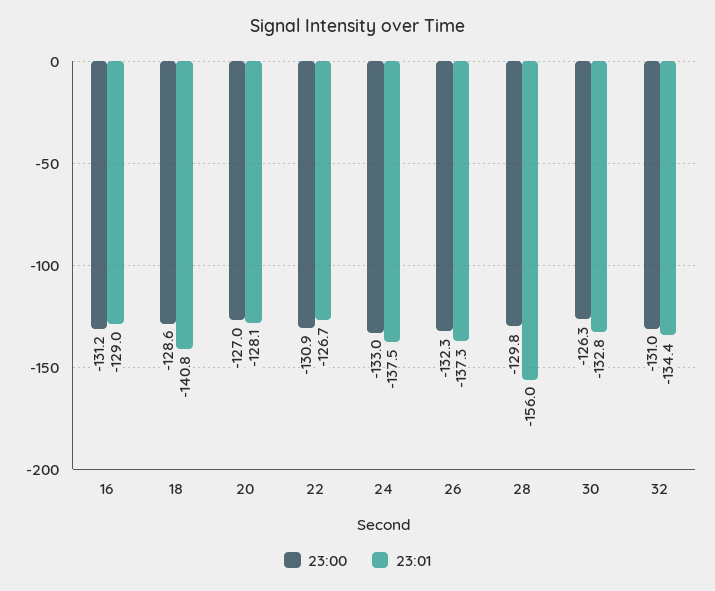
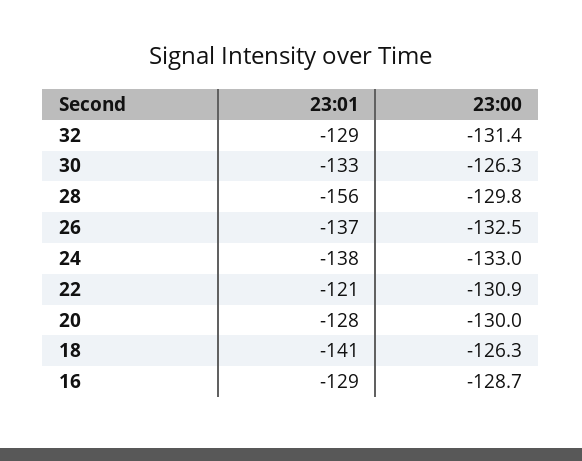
  {
    "23:00": {
-     "16": -131.2,
+     "16": -128.7,
-     "18": -128.6,
+     "18": -126.3,
-     "20": -127,
+     "20": -130,
      "22": -130.9,
      "24": -133,
-     "26": -132.3,
+     "26": -132.5,
      "28": -129.8,
      "30": -126.3,
-     "32": -131
+     "32": -131.4
    },
    "23:01": {
      "16": -129,
      "18": -140.8,
      "20": -128.1,
-     "22": -126.7,
+     "22": -121,
      "24": -137.5,
      "26": -137.3,
      "28": -156,
      "30": -132.8,
-     "32": -134.4
+     "32": -129
    }
  }

